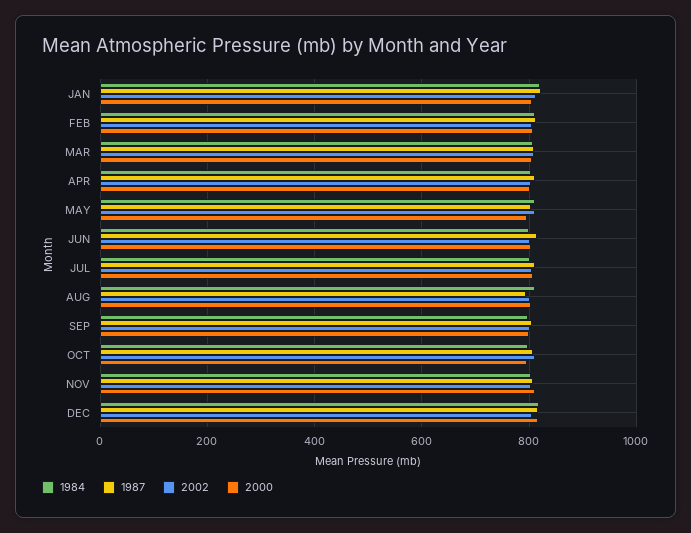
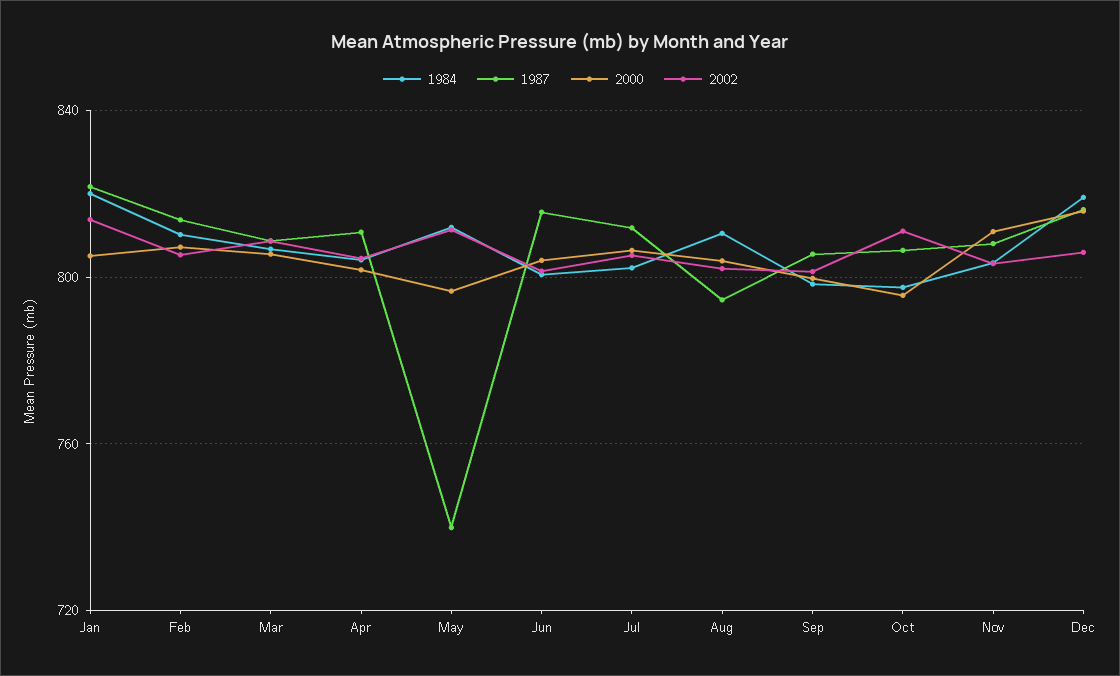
  {
    "1984": {
      "JAN": 820,
      "FEB": 810,
      "MAR": 805,
      "APR": 805,
      "MAY": 810,
      "JUN": 800,
      "JUL": 800,
      "AUG": 810,
      "SEP": 800,
      "OCT": 800,
      "NOV": 805,
      "DEC": 820
    },
    "1987": {
      "JAN": 820,
      "FEB": 815,
      "MAR": 810,
      "APR": 810,
-     "MAY": 800,
+     "MAY": 740,
      "JUN": 815,
      "JUL": 810,
      "AUG": 795,
      "SEP": 805,
      "OCT": 805,
      "NOV": 810,
      "DEC": 815
    },
    "2002": {
      "JAN": 815,
      "FEB": 805,
      "MAR": 810,
      "APR": 805,
      "MAY": 810,
      "JUN": 800,
      "JUL": 805,
      "AUG": 800,
      "SEP": 800,
      "OCT": 810,
      "NOV": 805,
      "DEC": 805
    },
    "2000": {
      "JAN": 805,
      "FEB": 805,
      "MAR": 805,
      "APR": 800,
      "MAY": 795,
      "JUN": 805,
      "JUL": 805,
      "AUG": 805,
      "SEP": 800,
      "OCT": 795,
      "NOV": 810,
      "DEC": 815
    }
  }

